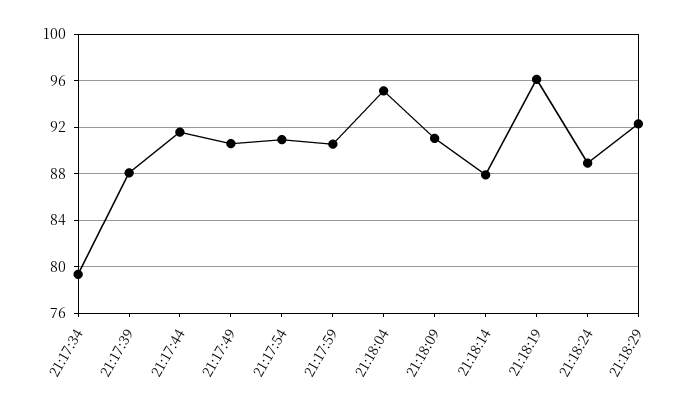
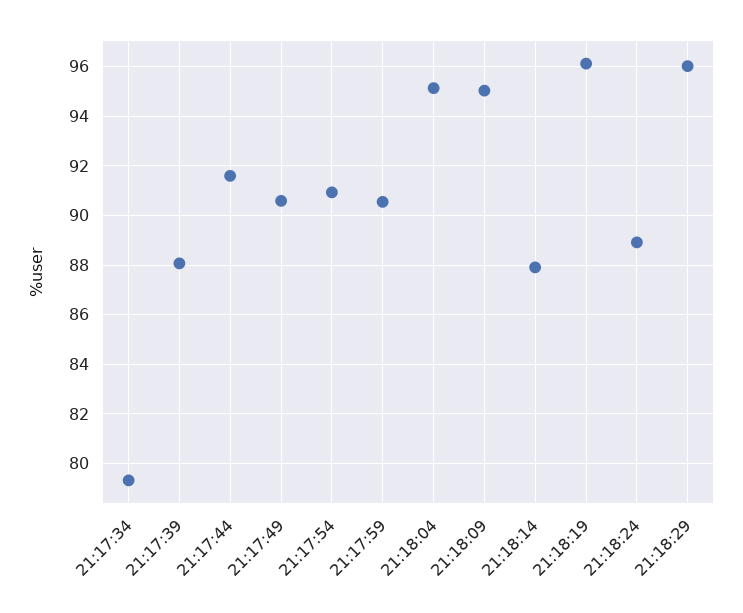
  {
    "21:17:34": 79.25,
    "21:17:39": 88,
    "21:17:44": 91.5,
    "21:17:49": 90.5,
    "21:17:54": 91,
    "21:17:59": 90.5,
    "21:18:04": 95.25,
-   "21:18:09": 91,
+   "21:18:09": 95,
    "21:18:14": 88,
    "21:18:19": 96,
    "21:18:24": 89,
-   "21:18:29": 92
+   "21:18:29": 96
  }

